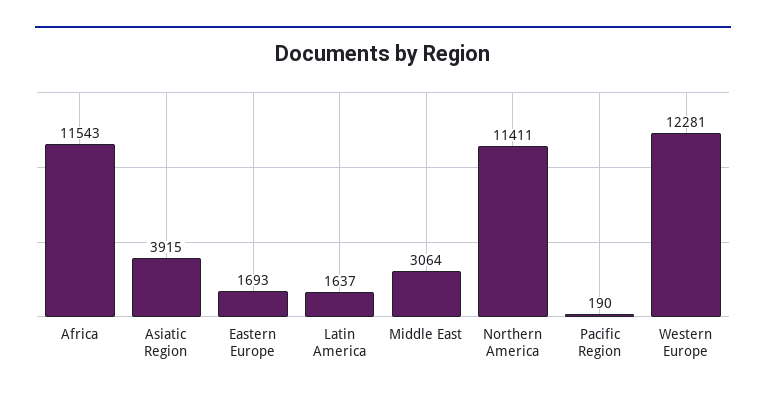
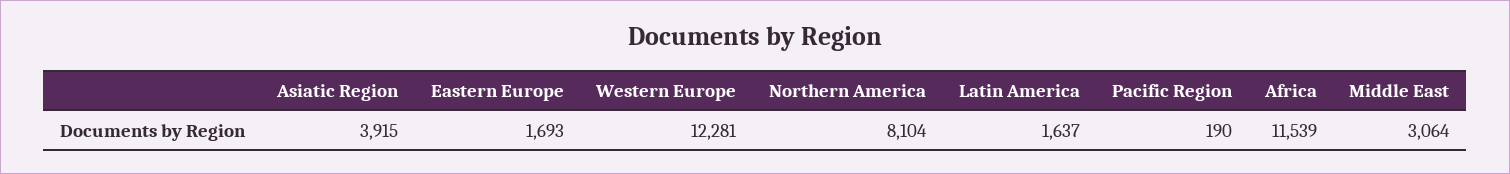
  {
-   "Africa": 11543,
+   "Africa": 11539,
    "Asiatic Region": 3915,
    "Eastern Europe": 1693,
    "Latin America": 1637,
    "Middle East": 3064,
-   "Northern America": 11411,
+   "Northern America": 8104,
    "Pacific Region": 190,
    "Western Europe": 12281
  }

